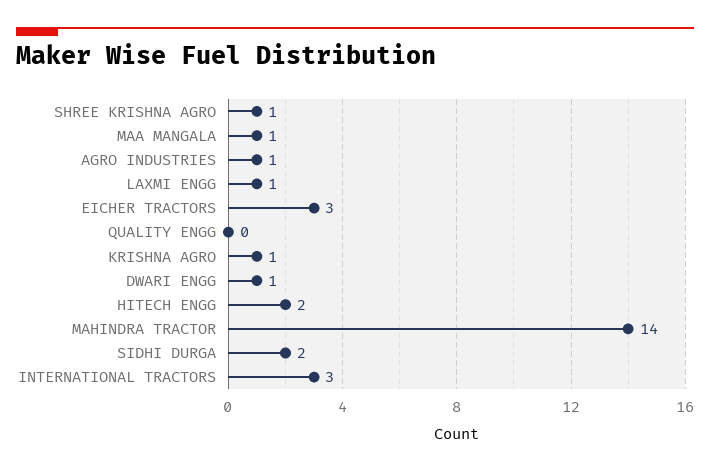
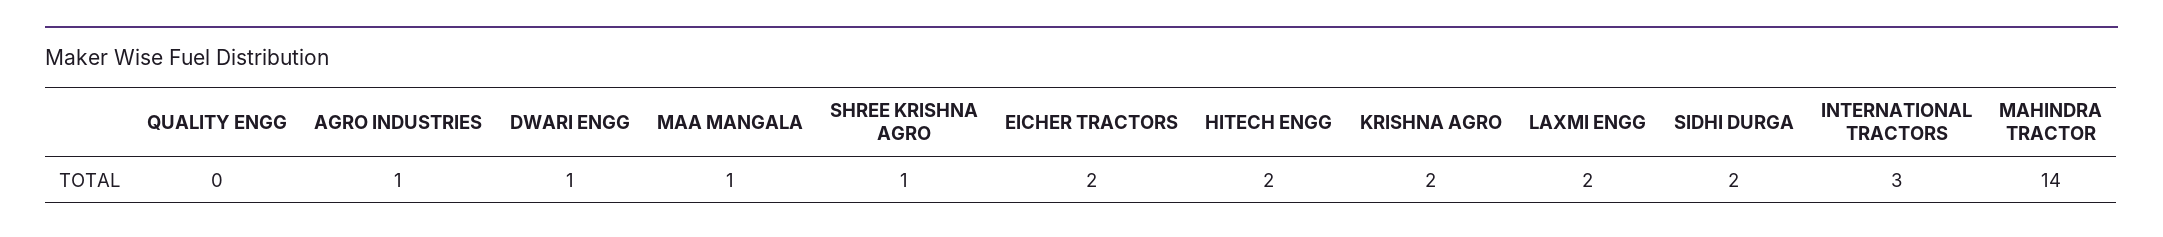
  {
    "SHREE KRISHNA AGRO": 1,
    "MAA MANGALA": 1,
    "AGRO INDUSTRIES": 1,
-   "LAXMI ENGG": 1,
+   "LAXMI ENGG": 2,
-   "EICHER TRACTORS": 3,
+   "EICHER TRACTORS": 2,
    "QUALITY ENGG": 0,
-   "KRISHNA AGRO": 1,
+   "KRISHNA AGRO": 2,
    "DWARI ENGG": 1,
    "HITECH ENGG": 2,
    "MAHINDRA TRACTOR": 14,
    "SIDHI DURGA": 2,
    "INTERNATIONAL TRACTORS": 3
  }

